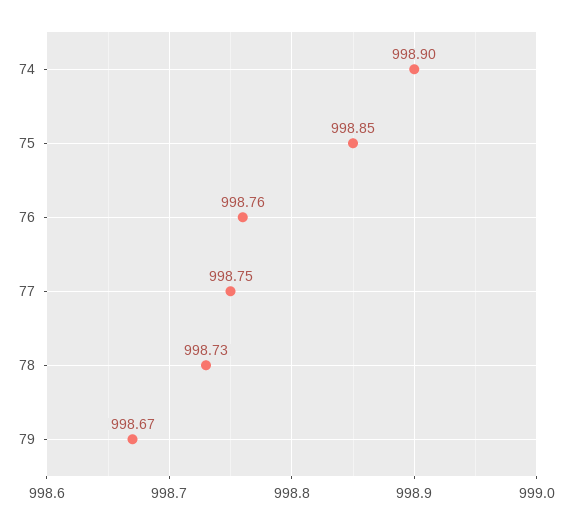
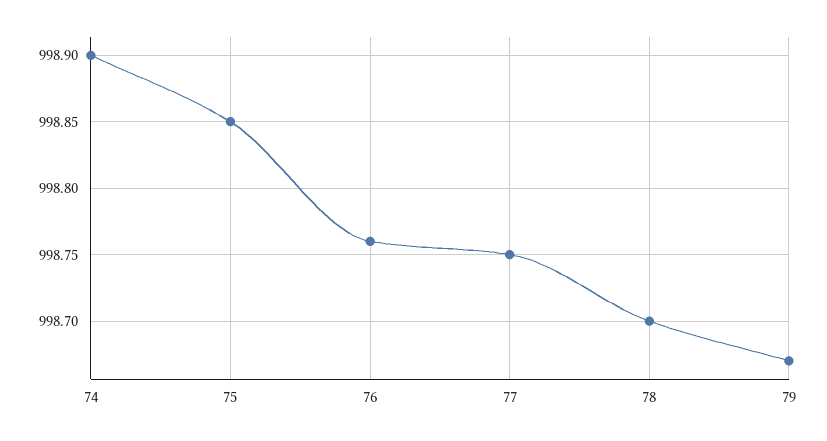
  {
    "74": 998.9,
    "75": 998.85,
    "76": 998.76,
    "77": 998.75,
-   "78": 998.73,
+   "78": 998.7,
    "79": 998.67
  }

